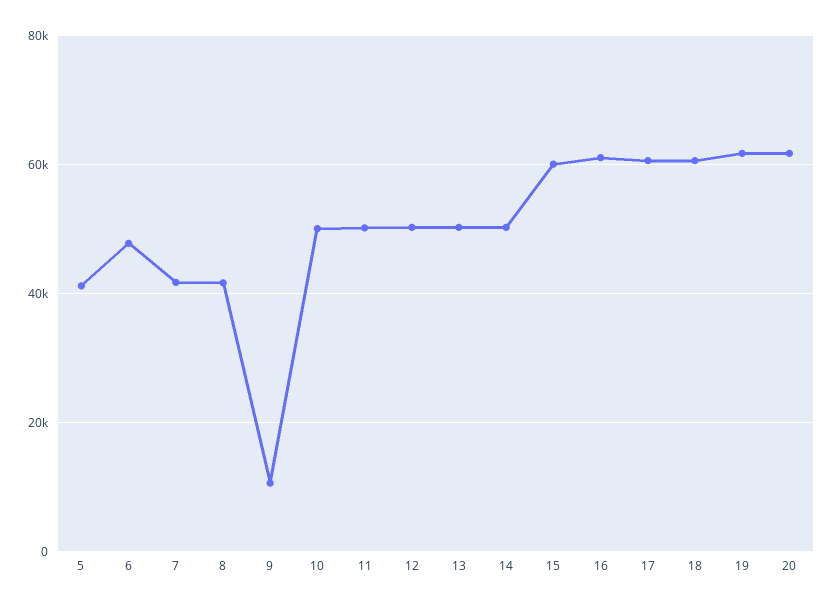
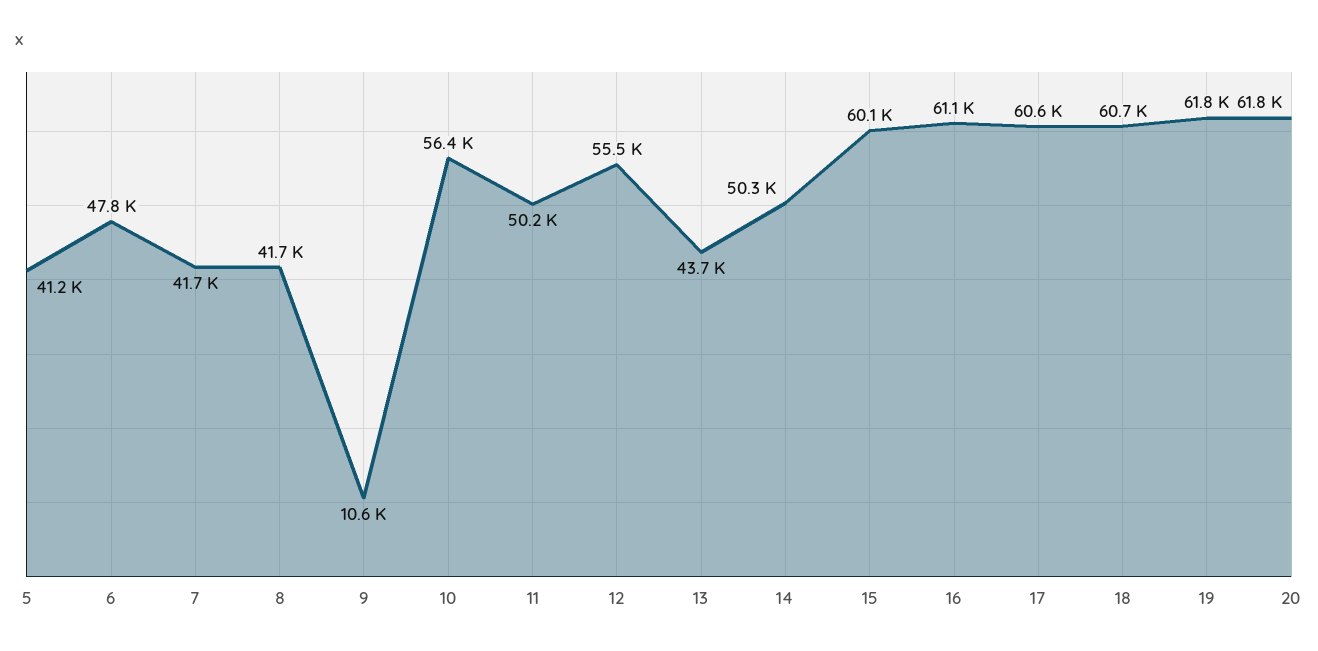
  {
    "5": 41200,
    "6": 47800,
    "7": 41700,
    "8": 41700,
    "9": 10600,
-   "10": 50000,
+   "10": 56400,
    "11": 50200,
-   "12": 50000,
+   "12": 55500,
-   "13": 50000,
+   "13": 43700,
    "14": 50300,
    "15": 60100,
    "16": 61100,
    "17": 60600,
    "18": 60700,
    "19": 61800,
    "20": 61800
  }

